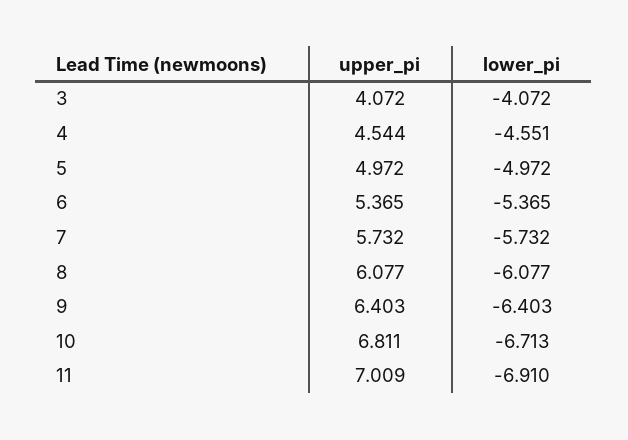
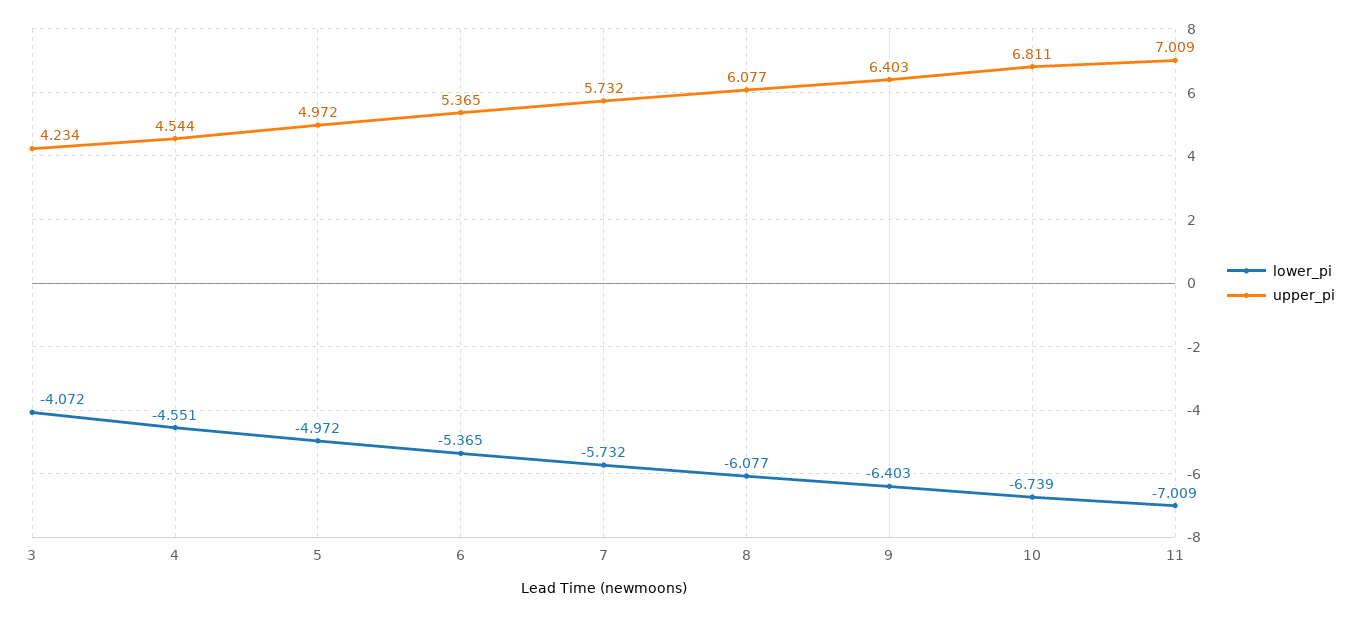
  {
    "upper_pi": {
-     "3": 4.072,
+     "3": 4.234,
      "4": 4.544,
      "5": 4.972,
      "6": 5.365,
      "7": 5.732,
      "8": 6.077,
      "9": 6.403,
      "10": 6.811,
      "11": 7.009
    },
    "lower_pi": {
      "3": -4.072,
      "4": -4.551,
      "5": -4.972,
      "6": -5.365,
      "7": -5.732,
      "8": -6.077,
      "9": -6.403,
-     "10": -6.713,
+     "10": -6.739,
-     "11": -6.91
+     "11": -7.009
    }
  }

